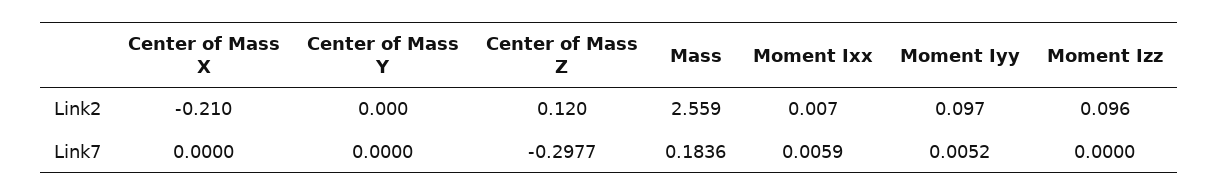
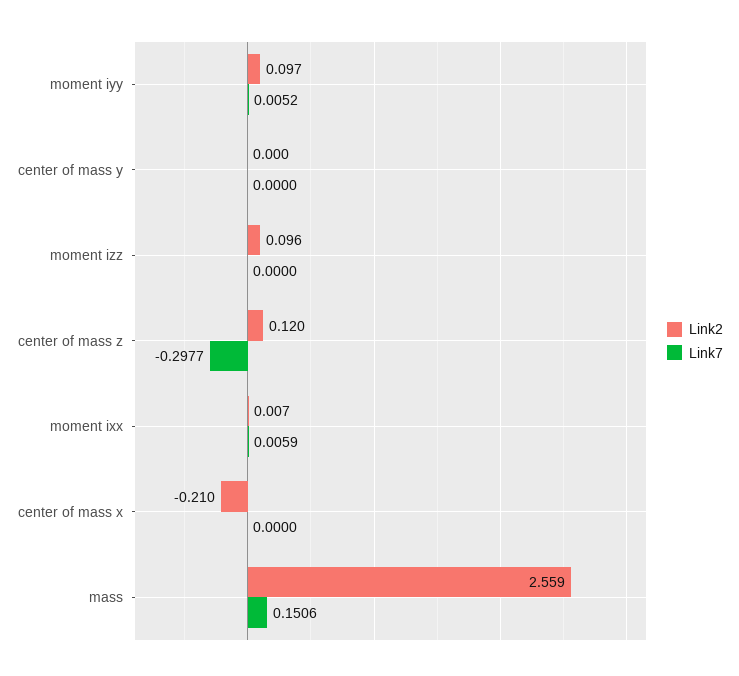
  {
    "Link2": {
      "Center of Mass X": -0.21,
      "Center of Mass Y": 0,
      "Center of Mass Z": 0.12,
      "Mass": 2.559,
      "Moment Ixx": 0.007,
      "Moment Iyy": 0.097,
      "Moment Izz": 0.096
    },
    "Link7": {
      "Center of Mass X": 0,
      "Center of Mass Y": 0,
      "Center of Mass Z": -0.2977,
-     "Mass": 0.1836,
+     "Mass": 0.1506,
      "Moment Ixx": 0.0059,
      "Moment Iyy": 0.0052,
      "Moment Izz": 0
    }
  }

